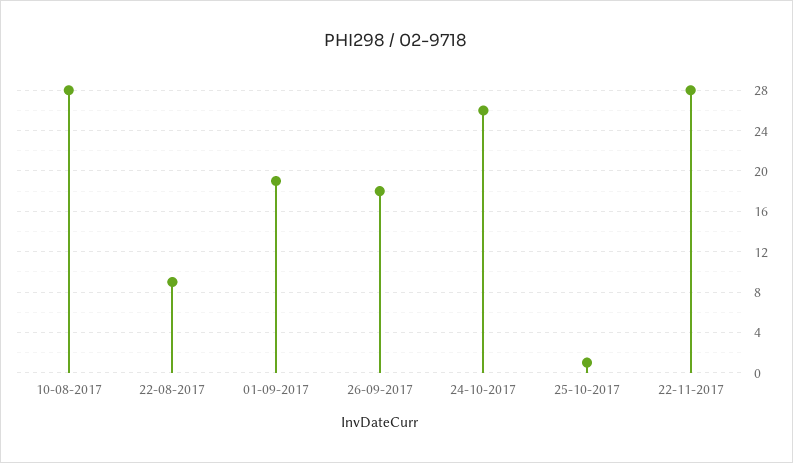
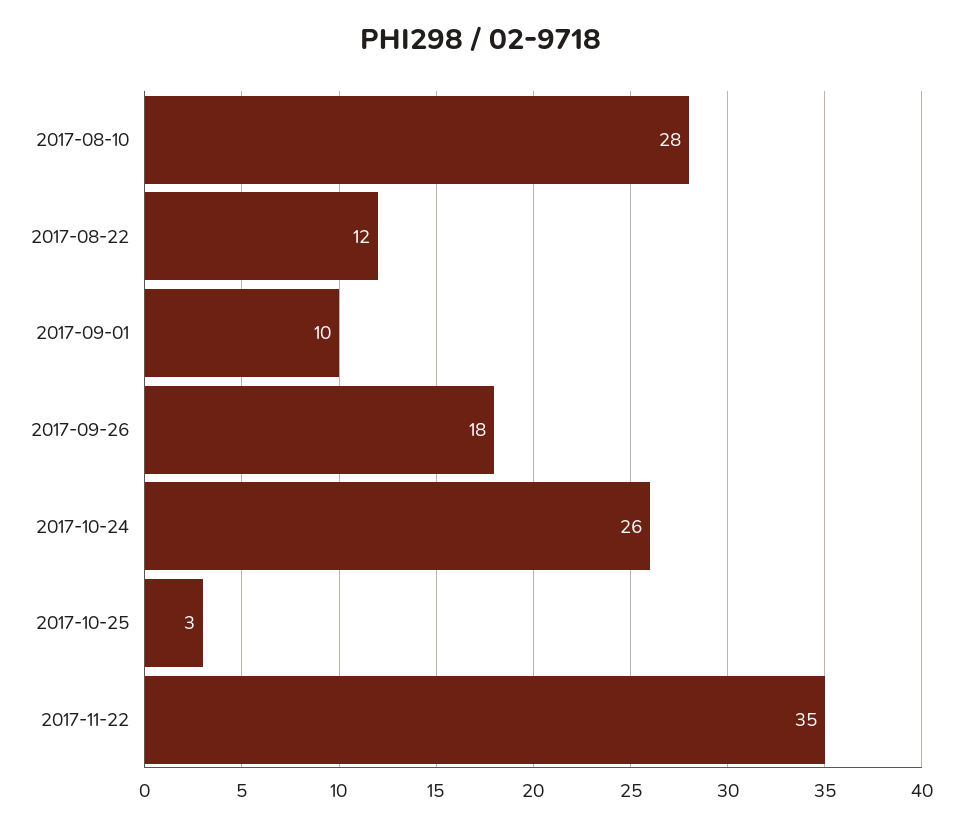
  {
    "10-08-2017": 28,
-   "22-08-2017": 9,
+   "22-08-2017": 12,
-   "01-09-2017": 19,
+   "01-09-2017": 10,
    "26-09-2017": 18,
    "24-10-2017": 26,
-   "25-10-2017": 1,
+   "25-10-2017": 3,
-   "22-11-2017": 28
+   "22-11-2017": 35
  }

